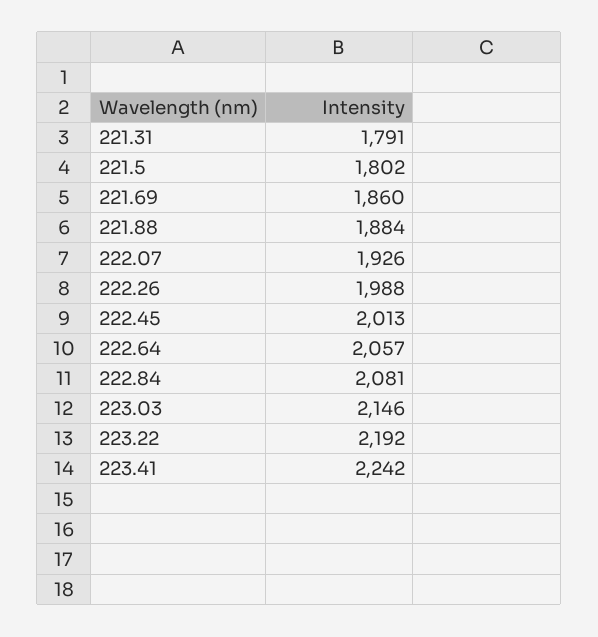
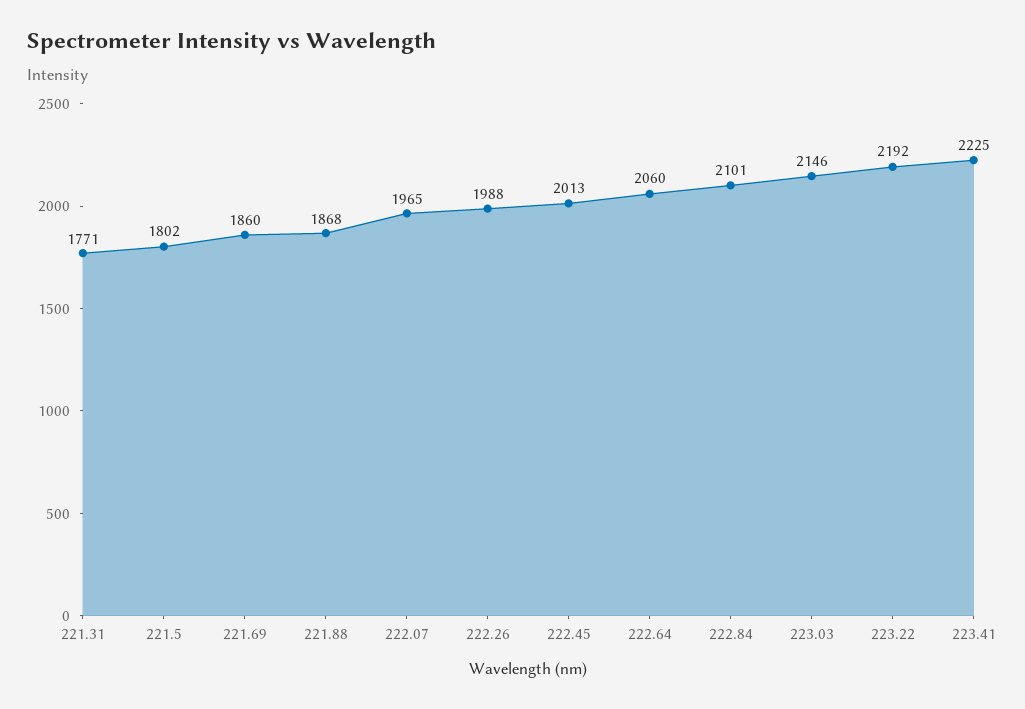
  {
-   "221.31": 1791,
+   "221.31": 1771,
    "221.5": 1802,
    "221.69": 1860,
-   "221.88": 1884,
+   "221.88": 1868,
-   "222.07": 1926,
+   "222.07": 1965,
    "222.26": 1988,
    "222.45": 2013,
-   "222.64": 2057,
+   "222.64": 2060,
-   "222.84": 2081,
+   "222.84": 2101,
    "223.03": 2146,
    "223.22": 2192,
-   "223.41": 2242
+   "223.41": 2225
  }

